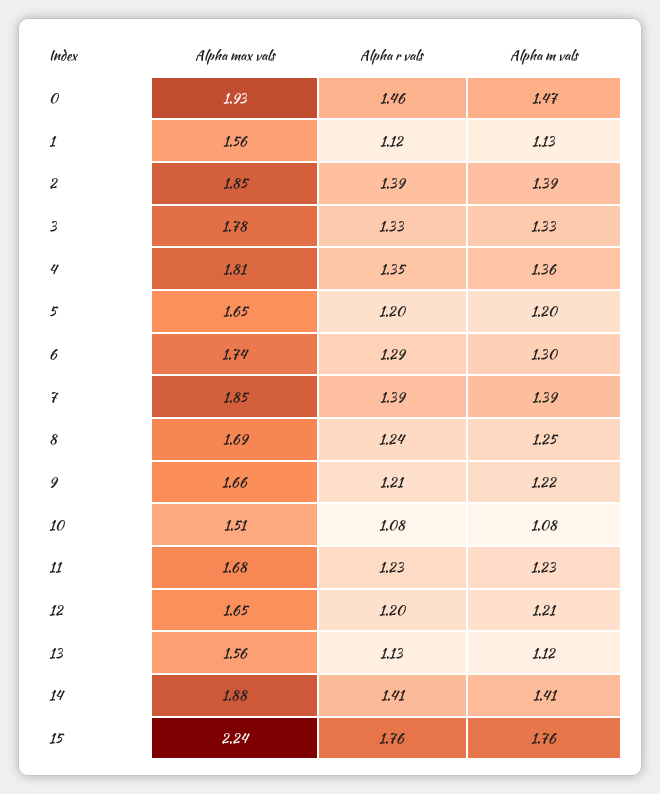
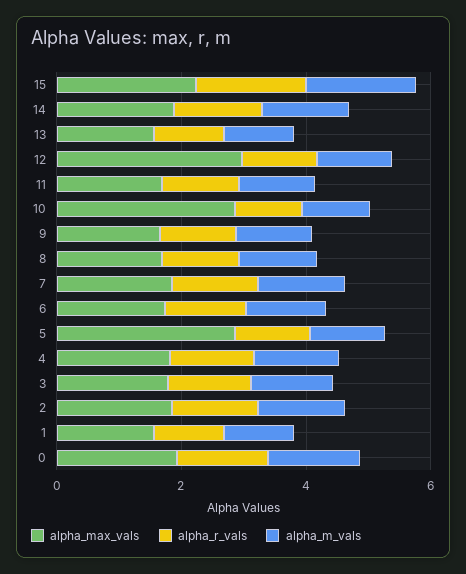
  {
    "Alpha max vals": {
      "0": 1.93,
      "1": 1.56,
      "2": 1.85,
      "3": 1.78,
      "4": 1.81,
-     "5": 1.65,
+     "5": 3,
      "6": 1.74,
      "7": 1.85,
      "8": 1.69,
      "9": 1.66,
-     "10": 1.51,
+     "10": 3,
      "11": 1.68,
-     "12": 1.65,
+     "12": 3,
      "13": 1.56,
      "14": 1.88,
      "15": 2.24
    },
    "Alpha r vals": {
      "0": 1.46,
      "1": 1.12,
      "2": 1.39,
      "3": 1.33,
      "4": 1.35,
      "5": 1.2,
      "6": 1.29,
      "7": 1.39,
      "8": 1.24,
      "9": 1.21,
      "10": 1.08,
      "11": 1.23,
      "12": 1.2,
      "13": 1.13,
      "14": 1.41,
      "15": 1.76
    },
    "Alpha m vals": {
      "0": 1.47,
      "1": 1.13,
      "2": 1.39,
      "3": 1.33,
      "4": 1.36,
      "5": 1.2,
      "6": 1.3,
      "7": 1.39,
      "8": 1.25,
      "9": 1.22,
      "10": 1.08,
      "11": 1.23,
      "12": 1.21,
      "13": 1.12,
      "14": 1.41,
      "15": 1.76
    }
  }

